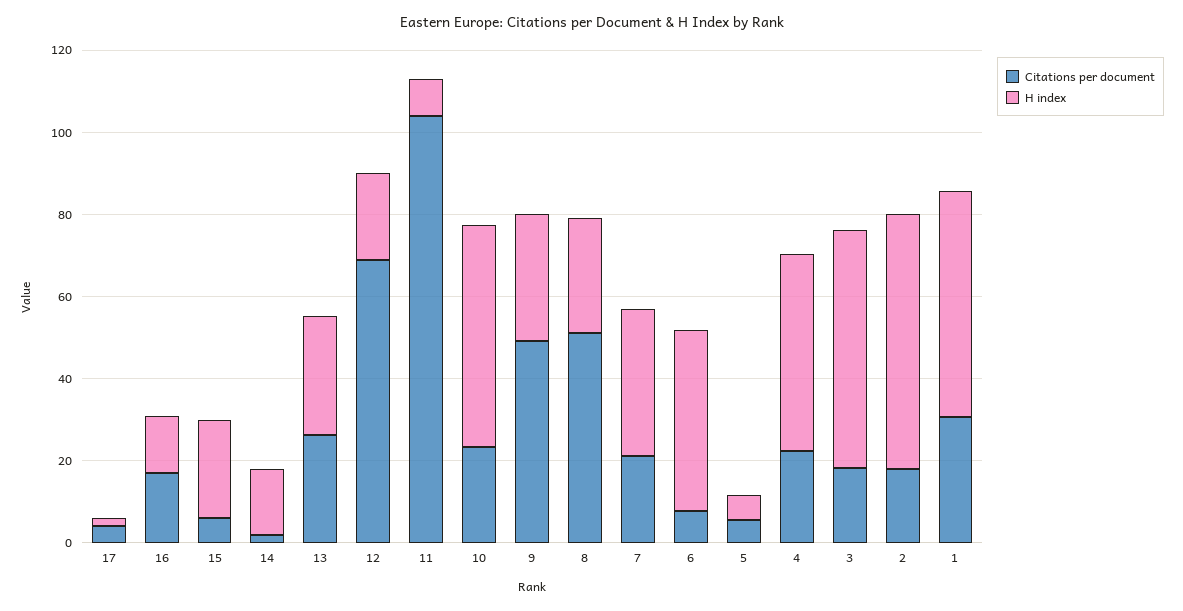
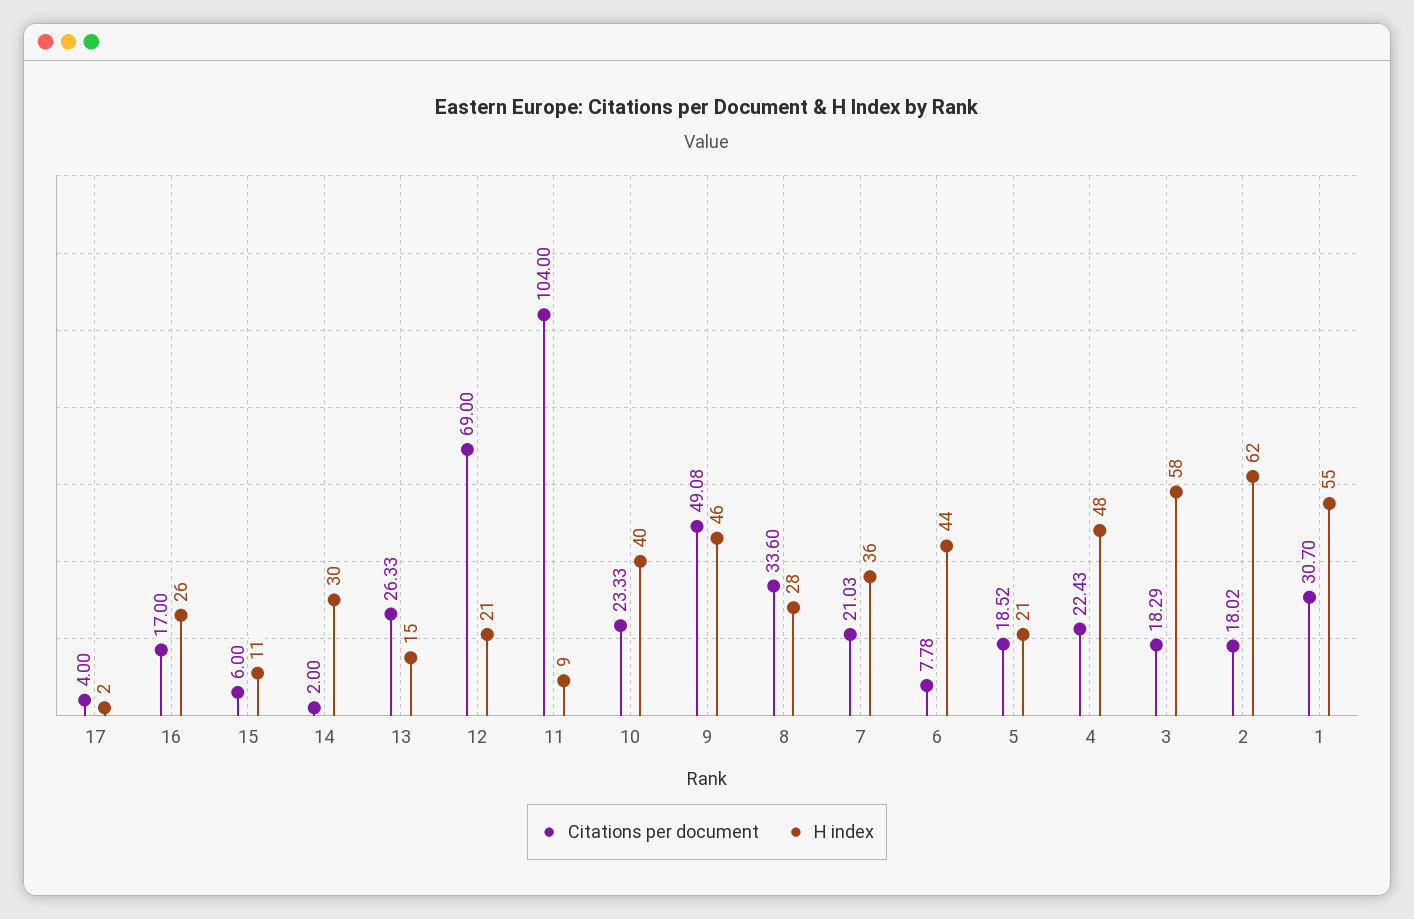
  {
    "Citations per document": {
      "17": 4,
      "16": 17,
      "15": 6,
      "14": 2,
      "13": 26.33,
      "12": 69,
      "11": 104,
      "10": 23.33,
      "9": 49.08,
-     "8": 50,
+     "8": 33.6,
      "7": 21.03,
      "6": 7.78,
-     "5": 5,
+     "5": 18.52,
      "4": 22.43,
      "3": 18.29,
      "2": 18.02,
      "1": 30.7
    },
    "H index": {
      "17": 2,
-     "16": 15,
+     "16": 26,
-     "15": 25,
+     "15": 11,
-     "14": 15,
+     "14": 30,
-     "13": 30,
+     "13": 15,
      "12": 21,
      "11": 9,
-     "10": 55,
+     "10": 40,
-     "9": 30,
+     "9": 46,
      "8": 28,
      "7": 36,
      "6": 44,
-     "5": 5,
+     "5": 21,
      "4": 48,
      "3": 58,
      "2": 62,
      "1": 55
    }
  }

